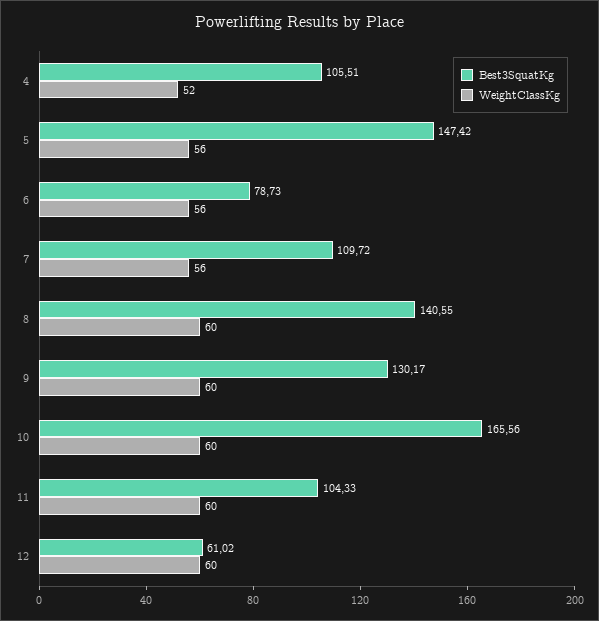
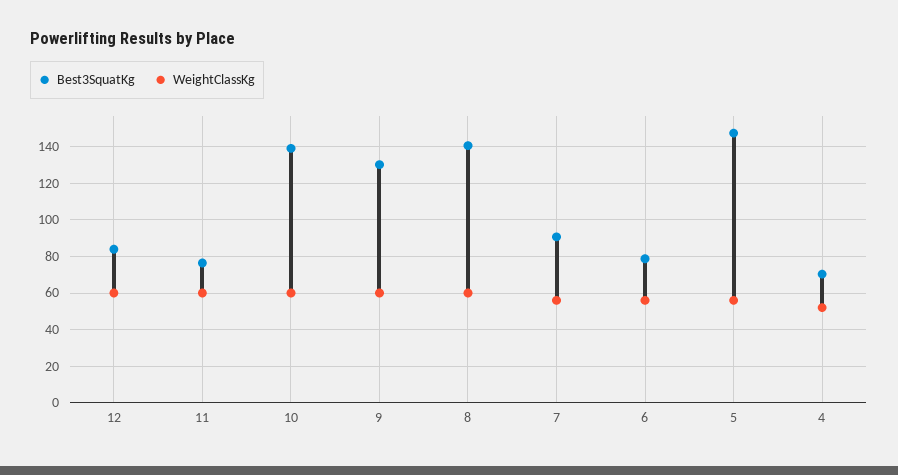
  {
    "Best3SquatKg": {
-     "4": 105.51,
+     "4": 70,
      "5": 147.42,
      "6": 78.73,
-     "7": 109.72,
+     "7": 90,
      "8": 140.55,
      "9": 130.17,
-     "10": 165.56,
+     "10": 140,
-     "11": 104.33,
+     "11": 75,
-     "12": 61.02
+     "12": 85
    },
    "WeightClassKg": {
      "4": 52,
      "5": 56,
      "6": 56,
      "7": 56,
      "8": 60,
      "9": 60,
      "10": 60,
      "11": 60,
      "12": 60
    }
  }

